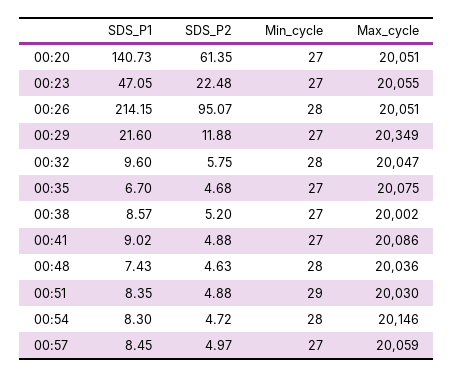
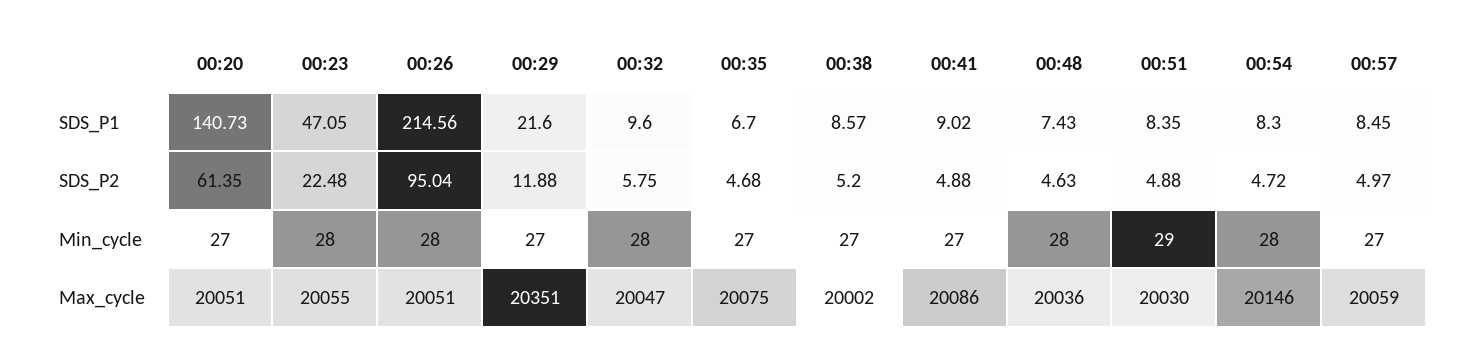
  {
    "SDS_P1": {
      "00:20": 140.73,
      "00:23": 47.05,
-     "00:26": 214.15,
+     "00:26": 214.56,
      "00:29": 21.6,
      "00:32": 9.6,
      "00:35": 6.7,
      "00:38": 8.57,
      "00:41": 9.02,
      "00:48": 7.43,
      "00:51": 8.35,
      "00:54": 8.3,
      "00:57": 8.45
    },
    "SDS_P2": {
      "00:20": 61.35,
      "00:23": 22.48,
-     "00:26": 95.07,
+     "00:26": 95.04,
      "00:29": 11.88,
      "00:32": 5.75,
      "00:35": 4.68,
      "00:38": 5.2,
      "00:41": 4.88,
      "00:48": 4.63,
      "00:51": 4.88,
      "00:54": 4.72,
      "00:57": 4.97
    },
    "Min_cycle": {
      "00:20": 27,
-     "00:23": 27,
+     "00:23": 28,
      "00:26": 28,
      "00:29": 27,
      "00:32": 28,
      "00:35": 27,
      "00:38": 27,
      "00:41": 27,
      "00:48": 28,
      "00:51": 29,
      "00:54": 28,
      "00:57": 27
    },
    "Max_cycle": {
      "00:20": 20051,
      "00:23": 20055,
      "00:26": 20051,
-     "00:29": 20349,
+     "00:29": 20351,
      "00:32": 20047,
      "00:35": 20075,
      "00:38": 20002,
      "00:41": 20086,
      "00:48": 20036,
      "00:51": 20030,
      "00:54": 20146,
      "00:57": 20059
    }
  }

